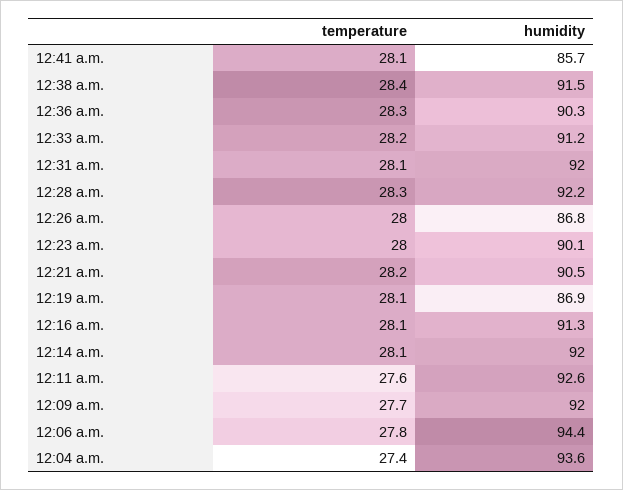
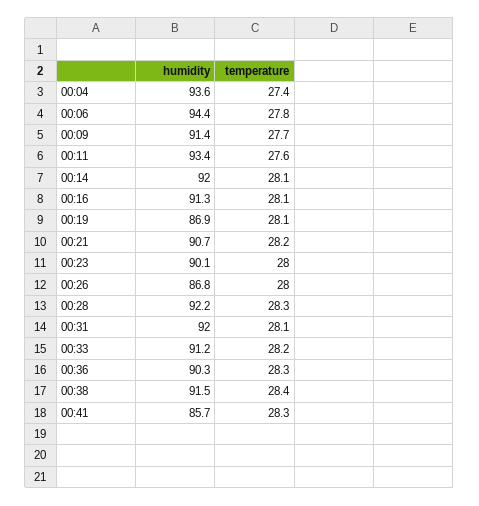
  {
    "temperature": {
-     "12:41 a.m.": 28.1,
+     "12:41 a.m.": 28.3,
      "12:38 a.m.": 28.4,
      "12:36 a.m.": 28.3,
      "12:33 a.m.": 28.2,
      "12:31 a.m.": 28.1,
      "12:28 a.m.": 28.3,
      "12:26 a.m.": 28,
      "12:23 a.m.": 28,
      "12:21 a.m.": 28.2,
      "12:19 a.m.": 28.1,
      "12:16 a.m.": 28.1,
      "12:14 a.m.": 28.1,
      "12:11 a.m.": 27.6,
      "12:09 a.m.": 27.7,
      "12:06 a.m.": 27.8,
      "12:04 a.m.": 27.4
    },
    "humidity": {
      "12:41 a.m.": 85.7,
      "12:38 a.m.": 91.5,
      "12:36 a.m.": 90.3,
      "12:33 a.m.": 91.2,
      "12:31 a.m.": 92,
      "12:28 a.m.": 92.2,
      "12:26 a.m.": 86.8,
      "12:23 a.m.": 90.1,
-     "12:21 a.m.": 90.5,
+     "12:21 a.m.": 90.7,
      "12:19 a.m.": 86.9,
      "12:16 a.m.": 91.3,
      "12:14 a.m.": 92,
-     "12:11 a.m.": 92.6,
+     "12:11 a.m.": 93.4,
-     "12:09 a.m.": 92,
+     "12:09 a.m.": 91.4,
      "12:06 a.m.": 94.4,
      "12:04 a.m.": 93.6
    }
  }

